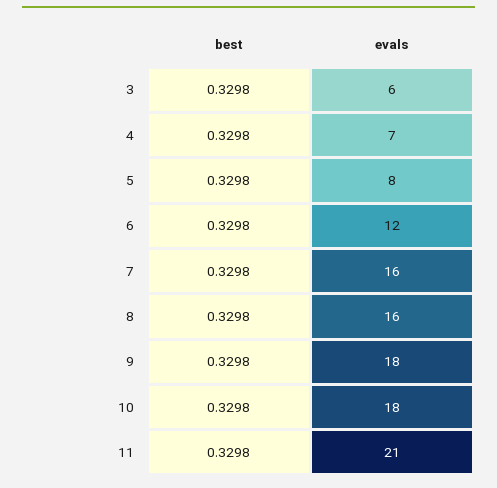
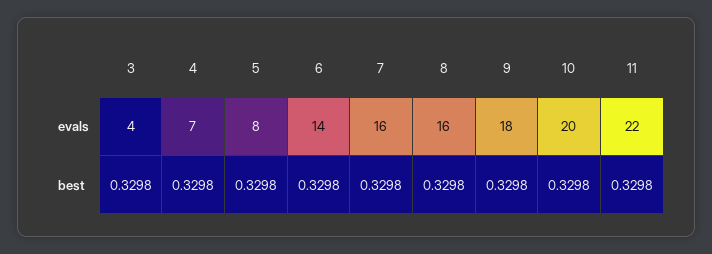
  {
    "best": {
      "3": 0.3298,
      "4": 0.3298,
      "5": 0.3298,
      "6": 0.3298,
      "7": 0.3298,
      "8": 0.3298,
      "9": 0.3298,
      "10": 0.3298,
      "11": 0.3298
    },
    "evals": {
-     "3": 6,
+     "3": 4,
      "4": 7,
      "5": 8,
-     "6": 12,
+     "6": 14,
      "7": 16,
      "8": 16,
      "9": 18,
-     "10": 18,
+     "10": 20,
-     "11": 21
+     "11": 22
    }
  }

